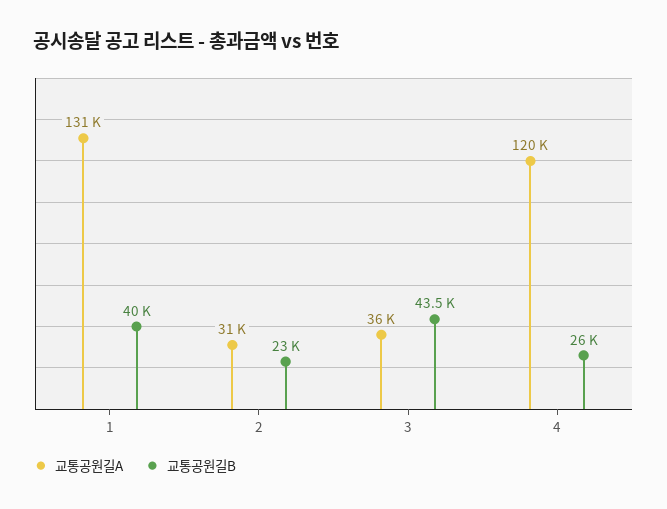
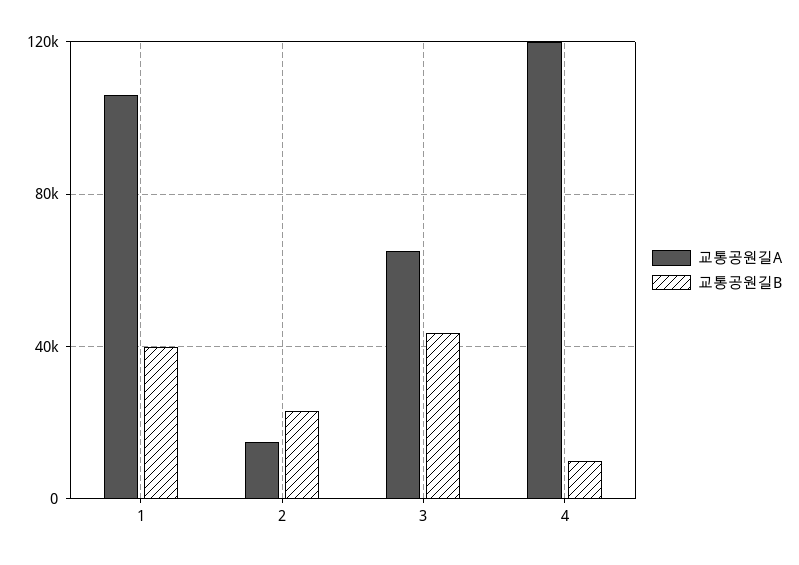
  {
    "교통공원길A": {
-     "1": 131000,
+     "1": 105000,
-     "2": 31000,
+     "2": 15000,
-     "3": 36000,
+     "3": 65000,
      "4": 120000
    },
    "교통공원길B": {
      "1": 40000,
      "2": 23000,
      "3": 43500,
-     "4": 26000
+     "4": 10000
    }
  }

